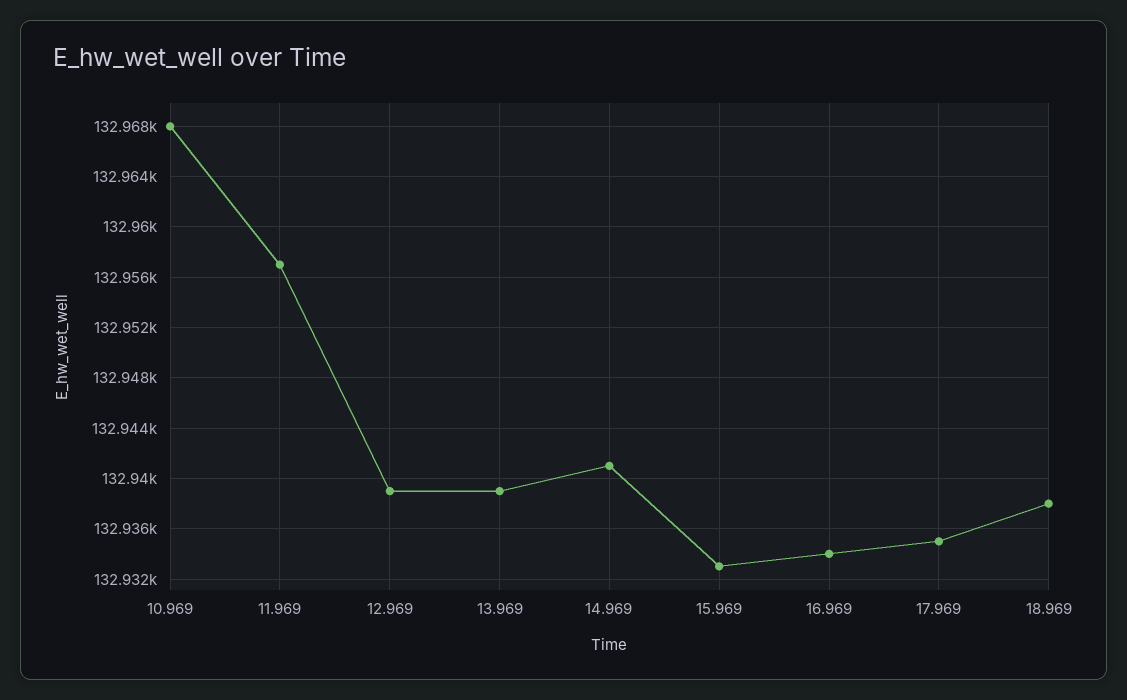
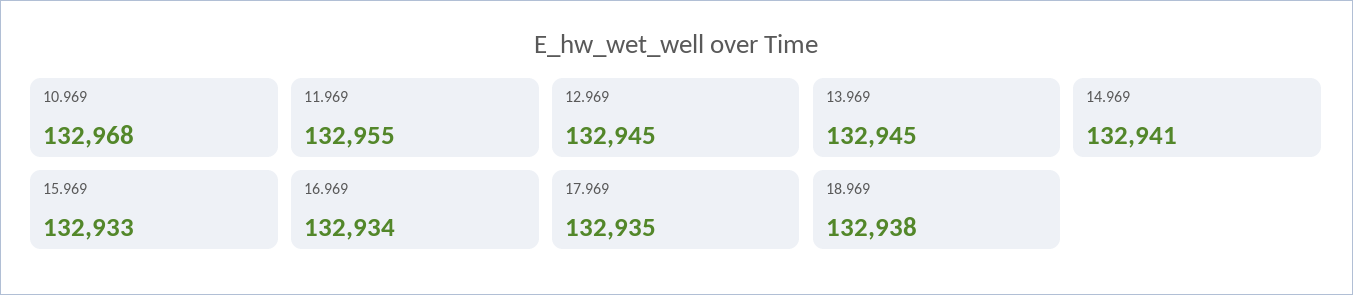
  {
    "10.969": 132968,
-   "11.969": 132957,
+   "11.969": 132955,
-   "12.969": 132939,
+   "12.969": 132945,
-   "13.969": 132939,
+   "13.969": 132945,
    "14.969": 132941,
    "15.969": 132933,
    "16.969": 132934,
    "17.969": 132935,
    "18.969": 132938
  }

